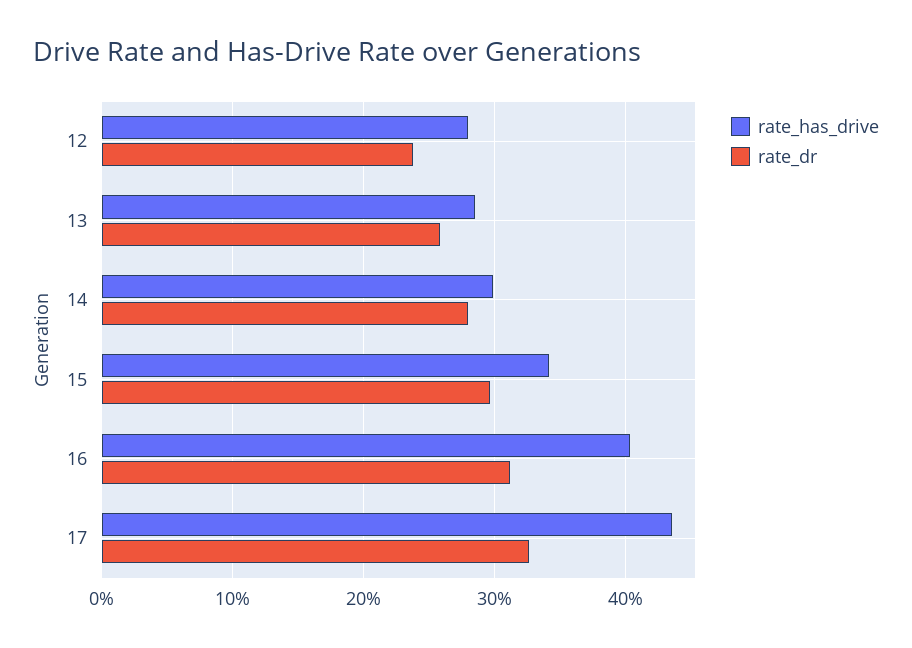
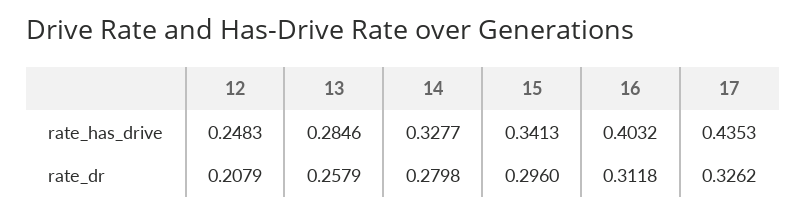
  {
    "rate_has_drive": {
-     "12": 0.28,
+     "12": 0.2483,
      "13": 0.2846,
-     "14": 0.3,
+     "14": 0.3277,
      "15": 0.3413,
      "16": 0.4032,
      "17": 0.4353
    },
    "rate_dr": {
-     "12": 0.24,
+     "12": 0.2079,
      "13": 0.2579,
      "14": 0.2798,
      "15": 0.296,
      "16": 0.3118,
      "17": 0.3262
    }
  }

